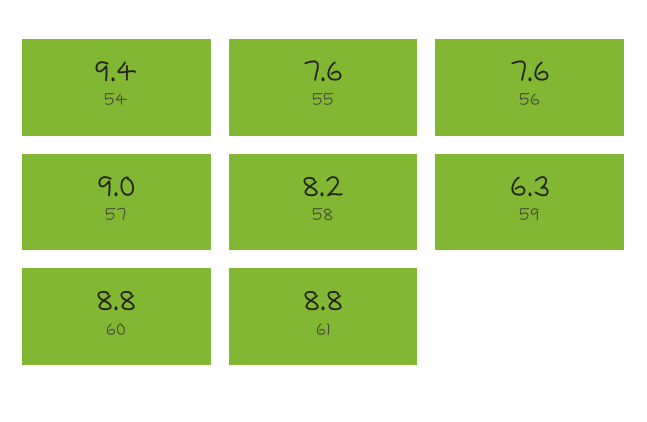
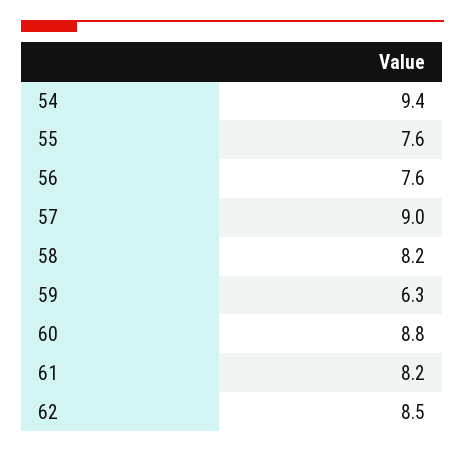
  {
    "54": 9.4,
    "55": 7.6,
    "56": 7.6,
    "57": 9,
    "58": 8.2,
    "59": 6.3,
    "60": 8.8,
-   "61": 8.8
+   "61": 8.2,
+   "62": 8.5
  }

